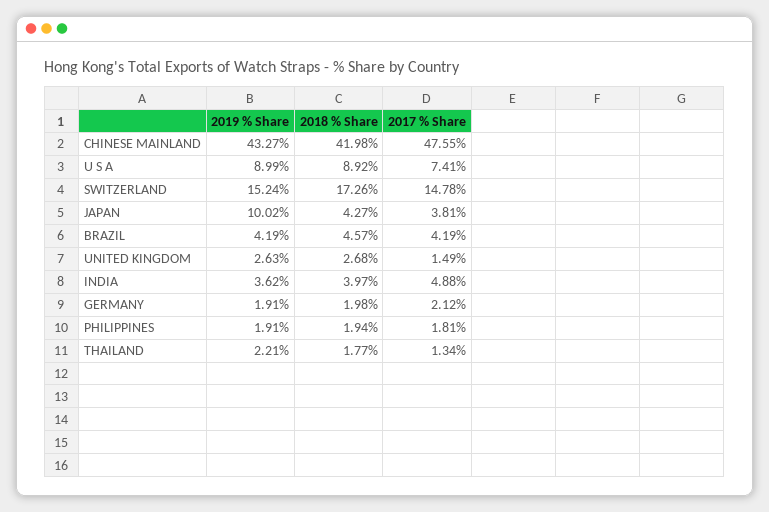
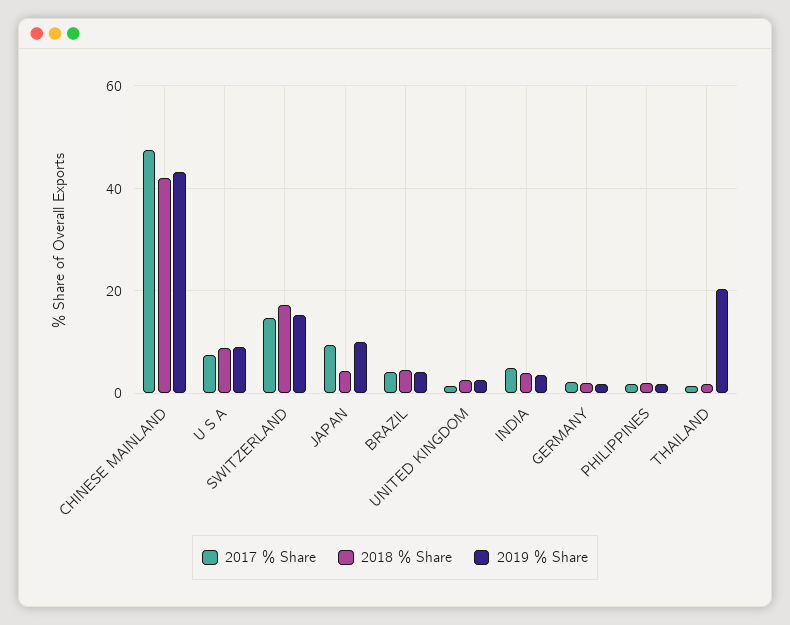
  {
    "2019 % Share": {
      "CHINESE MAINLAND": 43.27,
      "U S A": 8.99,
      "SWITZERLAND": 15.24,
      "JAPAN": 10.02,
      "BRAZIL": 4.19,
      "UNITED KINGDOM": 2.63,
      "INDIA": 3.62,
      "GERMANY": 1.91,
      "PHILIPPINES": 1.91,
-     "THAILAND": 2.21
+     "THAILAND": 20
    },
    "2018 % Share": {
      "CHINESE MAINLAND": 41.98,
      "U S A": 8.92,
      "SWITZERLAND": 17.26,
      "JAPAN": 4.27,
      "BRAZIL": 4.57,
      "UNITED KINGDOM": 2.68,
      "INDIA": 3.97,
      "GERMANY": 1.98,
      "PHILIPPINES": 1.94,
      "THAILAND": 1.77
    },
    "2017 % Share": {
      "CHINESE MAINLAND": 47.55,
      "U S A": 7.41,
      "SWITZERLAND": 14.78,
-     "JAPAN": 3.81,
+     "JAPAN": 10,
      "BRAZIL": 4.19,
      "UNITED KINGDOM": 1.49,
      "INDIA": 4.88,
      "GERMANY": 2.12,
      "PHILIPPINES": 1.81,
      "THAILAND": 1.34
    }
  }

